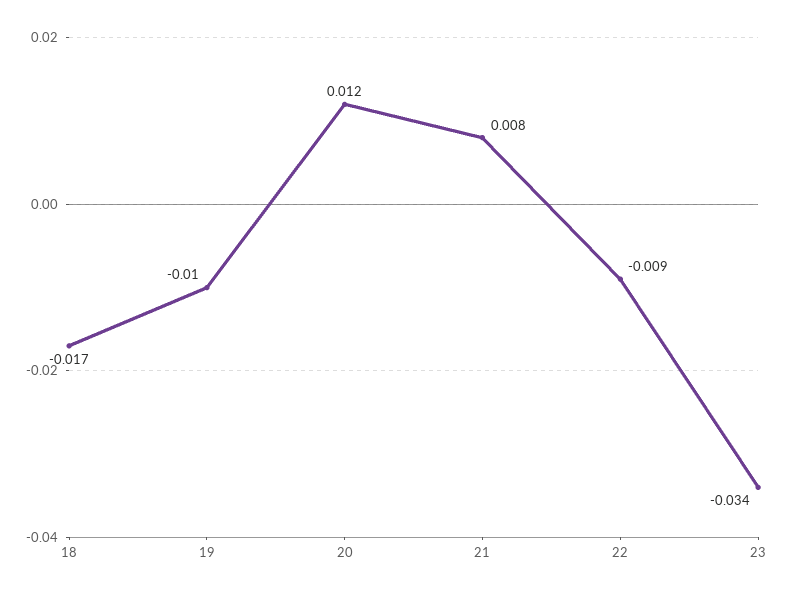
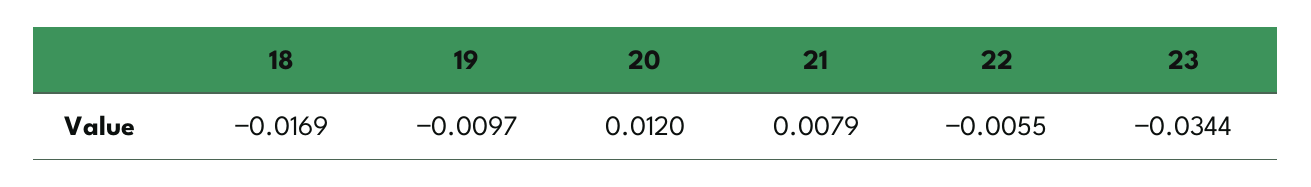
  {
    "18": -0.0169,
    "19": -0.0097,
    "20": 0.012,
    "21": 0.0079,
-   "22": -0.009,
+   "22": -0.0055,
    "23": -0.0344
  }

